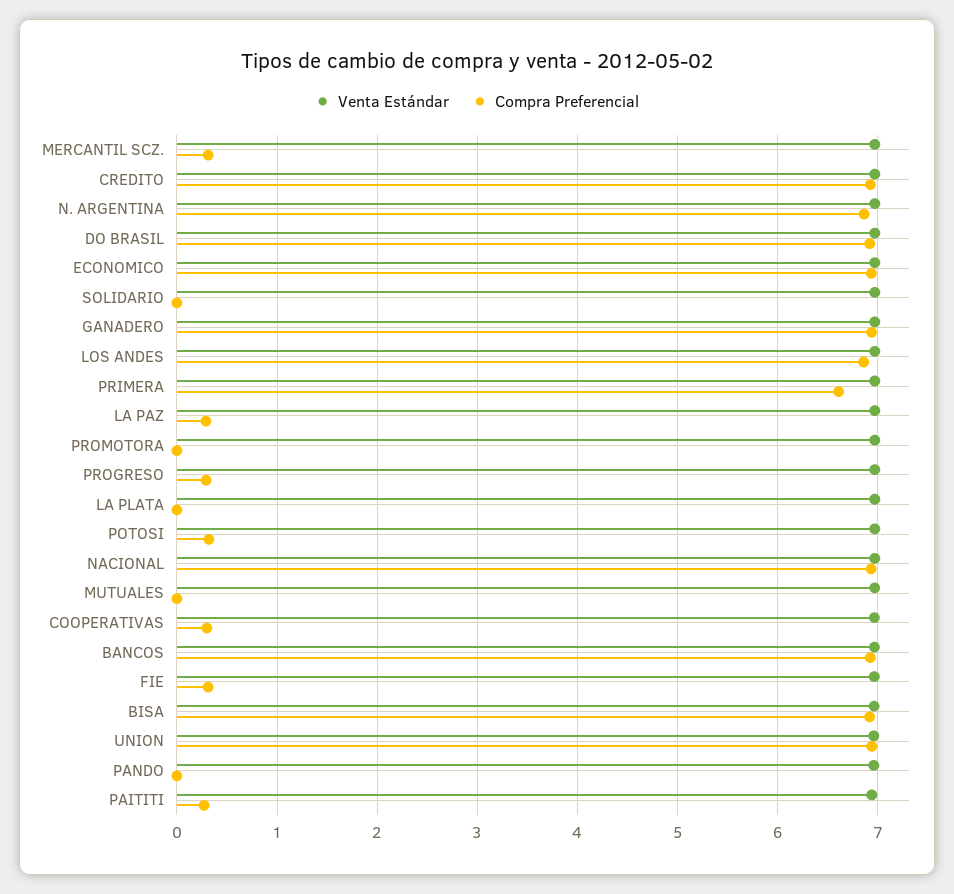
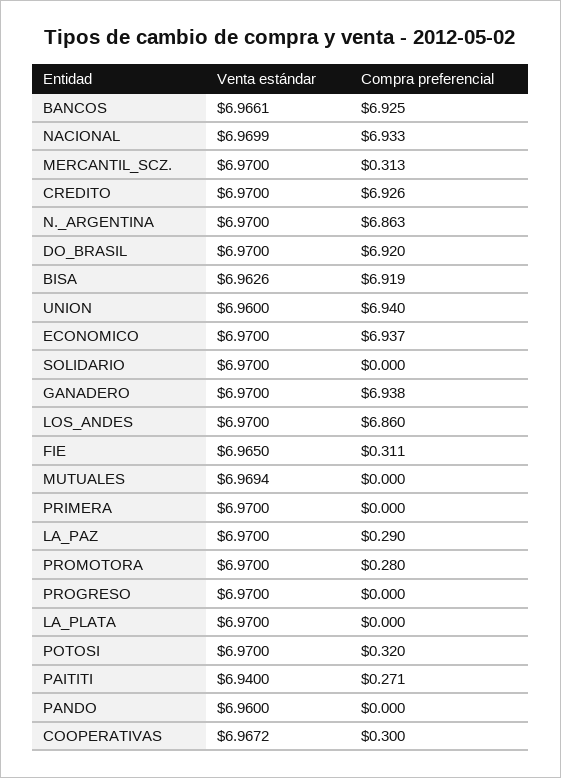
  {
    "Venta Estándar": {
      "MERCANTIL SCZ.": 6.97,
      "CREDITO": 6.97,
      "N. ARGENTINA": 6.97,
      "DO BRASIL": 6.97,
      "ECONOMICO": 6.97,
      "SOLIDARIO": 6.97,
      "GANADERO": 6.97,
      "LOS ANDES": 6.97,
      "PRIMERA": 6.97,
      "LA PAZ": 6.97,
      "PROMOTORA": 6.97,
      "PROGRESO": 6.97,
      "LA PLATA": 6.97,
      "POTOSI": 6.97,
      "NACIONAL": 6.9699,
      "MUTUALES": 6.9694,
      "COOPERATIVAS": 6.9672,
      "BANCOS": 6.9661,
      "FIE": 6.965,
      "BISA": 6.9626,
      "UNION": 6.96,
      "PANDO": 6.96,
      "PAITITI": 6.94
    },
    "Compra Preferencial": {
      "MERCANTIL SCZ.": 0.313,
      "CREDITO": 6.926,
      "N. ARGENTINA": 6.863,
      "DO BRASIL": 6.92,
      "ECONOMICO": 6.937,
      "SOLIDARIO": 0,
      "GANADERO": 6.938,
      "LOS ANDES": 6.86,
-     "PRIMERA": 6.6,
+     "PRIMERA": 0,
      "LA PAZ": 0.29,
-     "PROMOTORA": 0,
+     "PROMOTORA": 0.28,
-     "PROGRESO": 0.3,
+     "PROGRESO": 0,
      "LA PLATA": 0,
      "POTOSI": 0.32,
      "NACIONAL": 6.933,
      "MUTUALES": 0,
      "COOPERATIVAS": 0.3,
      "BANCOS": 6.925,
      "FIE": 0.311,
      "BISA": 6.919,
      "UNION": 6.94,
      "PANDO": 0,
      "PAITITI": 0.271
    }
  }

